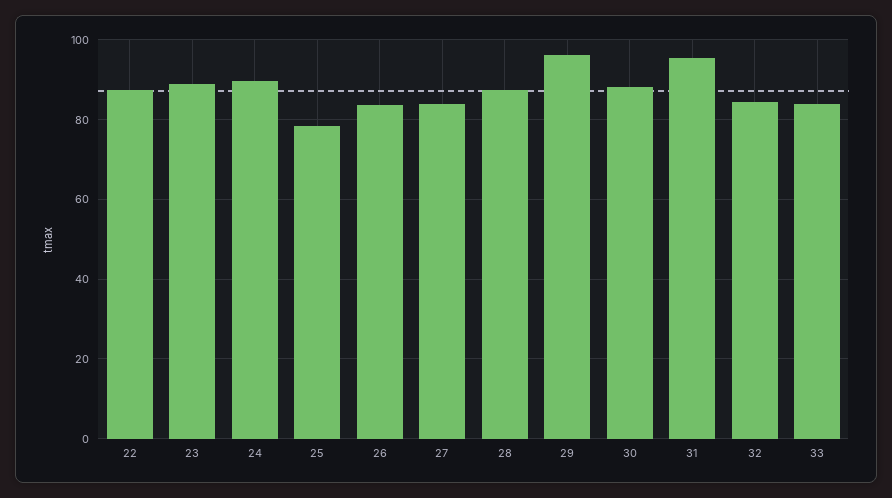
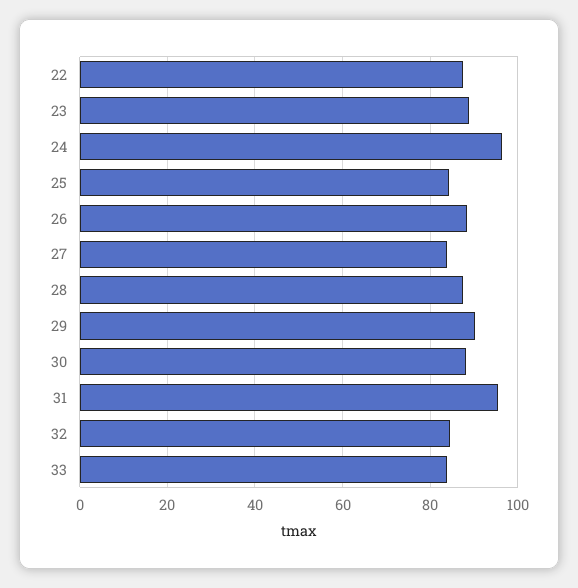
  {
    "22": 88,
    "23": 88,
-   "24": 90,
+   "24": 96,
-   "25": 78,
+   "25": 84,
-   "26": 84,
+   "26": 88,
    "27": 84,
    "28": 88,
-   "29": 96,
+   "29": 90,
    "30": 88,
    "31": 96,
    "32": 84,
    "33": 84
  }

